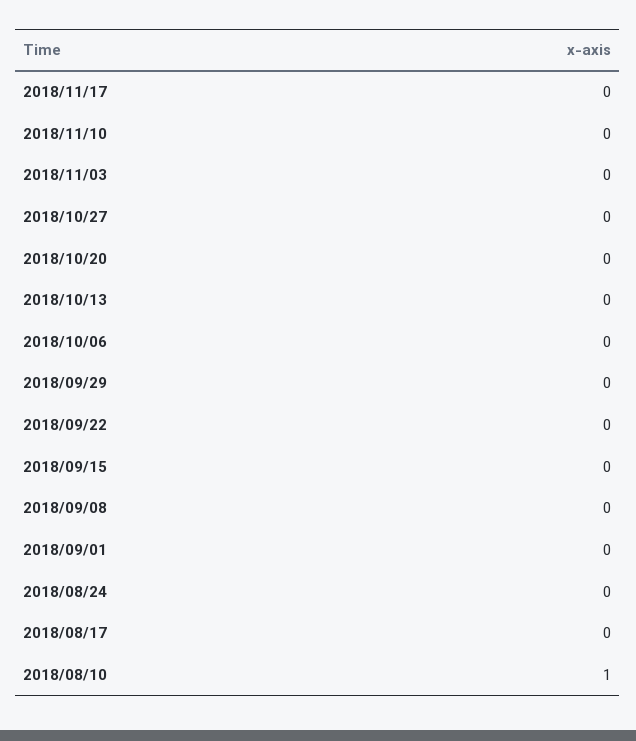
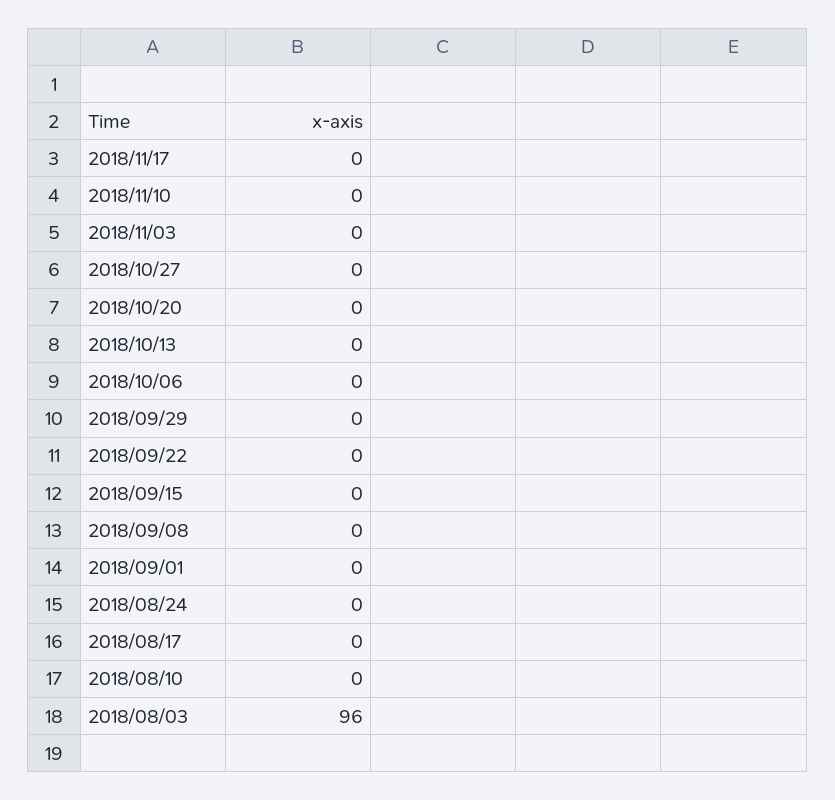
  {
    "2018/11/17": 0,
    "2018/11/10": 0,
    "2018/11/03": 0,
    "2018/10/27": 0,
    "2018/10/20": 0,
    "2018/10/13": 0,
    "2018/10/06": 0,
    "2018/09/29": 0,
    "2018/09/22": 0,
    "2018/09/15": 0,
    "2018/09/08": 0,
    "2018/09/01": 0,
    "2018/08/24": 0,
    "2018/08/17": 0,
-   "2018/08/10": 1
+   "2018/08/10": 0,
+   "2018/08/03": 96
  }

